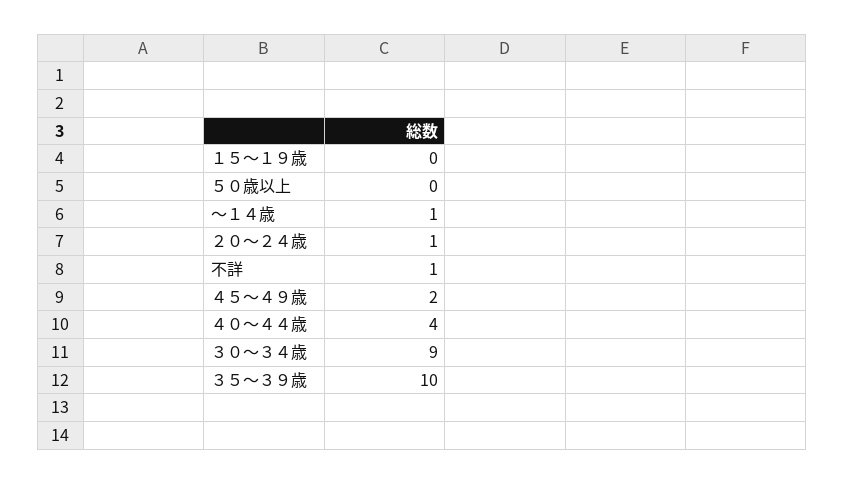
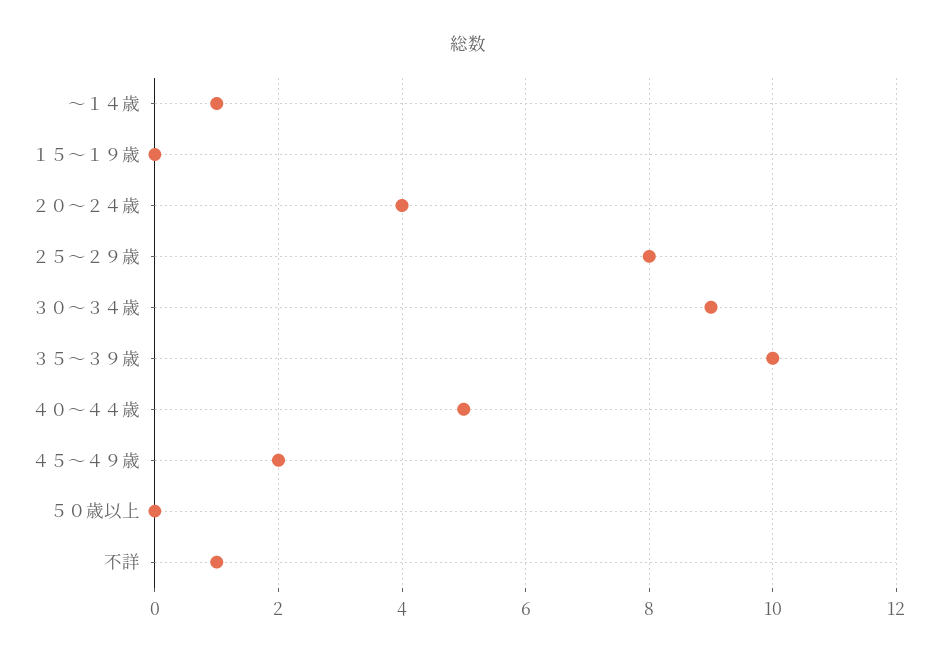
  {
    "１５～１９歳": 0,
    "５０歳以上": 0,
    "～１４歳": 1,
-   "２０～２４歳": 1,
+   "２０～２４歳": 4,
    "不詳": 1,
    "４５～４９歳": 2,
-   "４０～４４歳": 4,
+   "４０～４４歳": 5,
    "３０～３４歳": 9,
-   "３５～３９歳": 10
+   "３５～３９歳": 10,
+   "２５～２９歳": 8
  }

